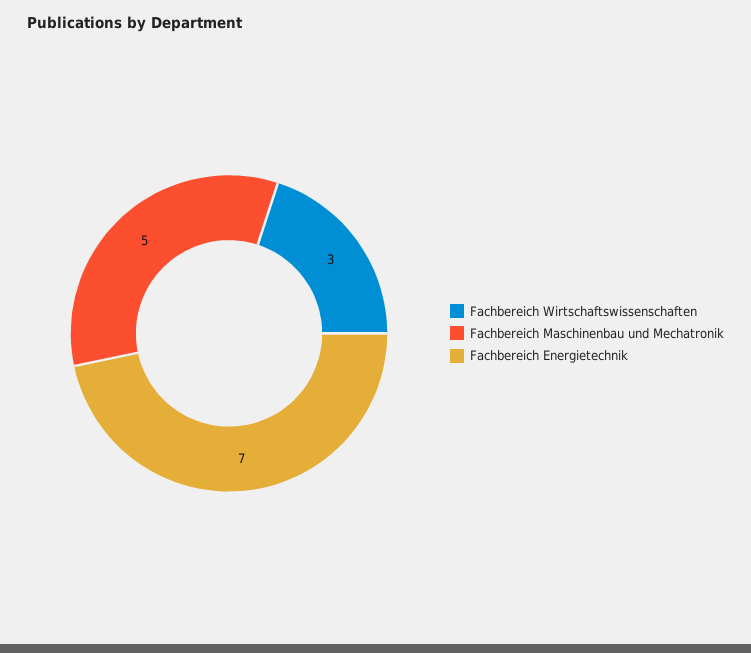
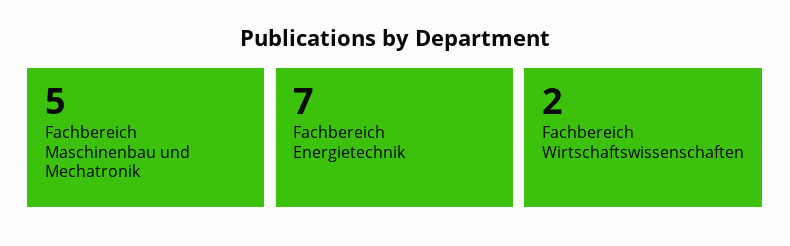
  {
-   "Fachbereich Wirtschaftswissenschaften": 3,
+   "Fachbereich Wirtschaftswissenschaften": 2,
    "Fachbereich Maschinenbau und Mechatronik": 5,
    "Fachbereich Energietechnik": 7
  }

